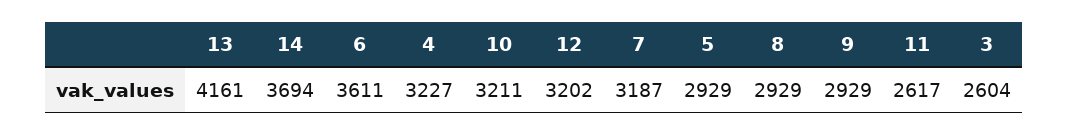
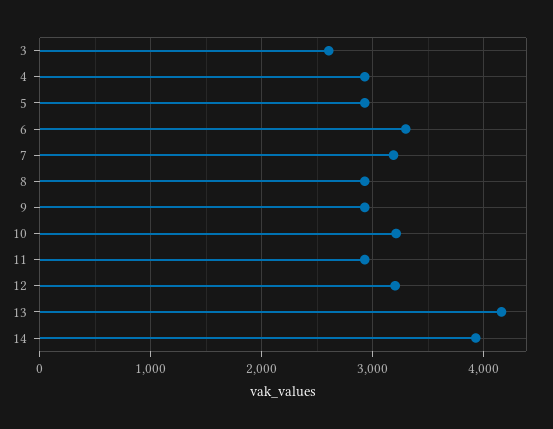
  {
    "13": 4161,
-   "14": 3694,
+   "14": 3900,
-   "6": 3611,
+   "6": 3300,
-   "4": 3227,
+   "4": 2900,
    "10": 3211,
    "12": 3202,
    "7": 3187,
    "5": 2929,
    "8": 2929,
    "9": 2929,
-   "11": 2617,
+   "11": 2900,
    "3": 2604
  }

